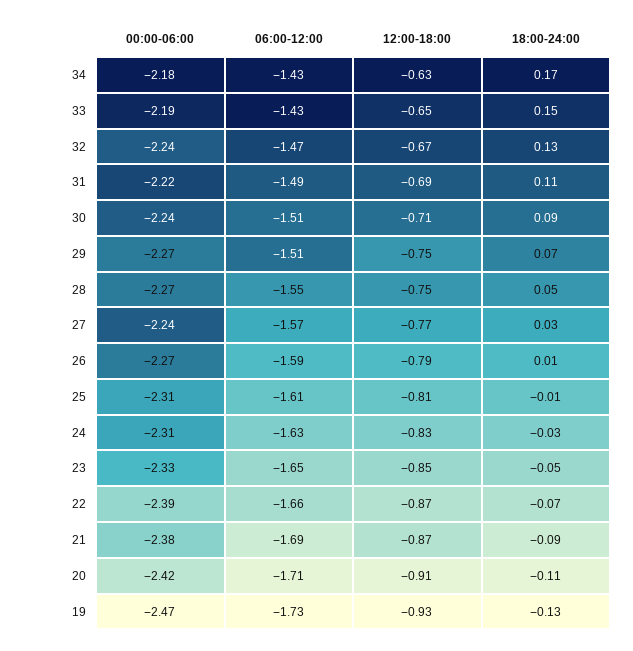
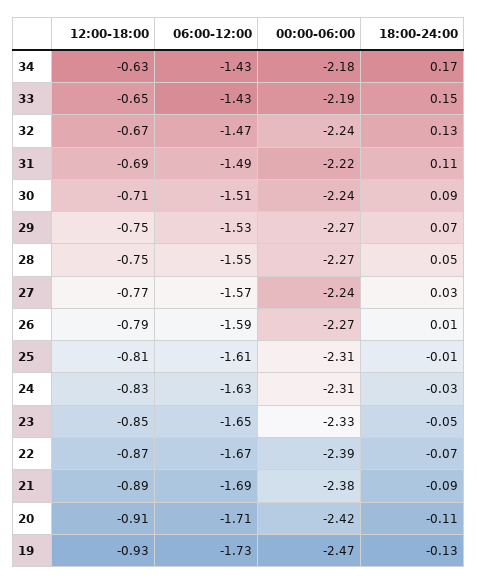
  {
    "00:00-06:00": {
      "34": -2.18,
      "33": -2.19,
      "32": -2.24,
      "31": -2.22,
      "30": -2.24,
      "29": -2.27,
      "28": -2.27,
      "27": -2.24,
      "26": -2.27,
      "25": -2.31,
      "24": -2.31,
      "23": -2.33,
      "22": -2.39,
      "21": -2.38,
      "20": -2.42,
      "19": -2.47
    },
    "06:00-12:00": {
      "34": -1.43,
      "33": -1.43,
      "32": -1.47,
      "31": -1.49,
      "30": -1.51,
-     "29": -1.51,
+     "29": -1.53,
      "28": -1.55,
      "27": -1.57,
      "26": -1.59,
      "25": -1.61,
      "24": -1.63,
      "23": -1.65,
-     "22": -1.66,
+     "22": -1.67,
      "21": -1.69,
      "20": -1.71,
      "19": -1.73
    },
    "12:00-18:00": {
      "34": -0.63,
      "33": -0.65,
      "32": -0.67,
      "31": -0.69,
      "30": -0.71,
      "29": -0.75,
      "28": -0.75,
      "27": -0.77,
      "26": -0.79,
      "25": -0.81,
      "24": -0.83,
      "23": -0.85,
      "22": -0.87,
-     "21": -0.87,
+     "21": -0.89,
      "20": -0.91,
      "19": -0.93
    },
    "18:00-24:00": {
      "34": 0.17,
      "33": 0.15,
      "32": 0.13,
      "31": 0.11,
      "30": 0.09,
      "29": 0.07,
      "28": 0.05,
      "27": 0.03,
      "26": 0.01,
      "25": -0.01,
      "24": -0.03,
      "23": -0.05,
      "22": -0.07,
      "21": -0.09,
      "20": -0.11,
      "19": -0.13
    }
  }

